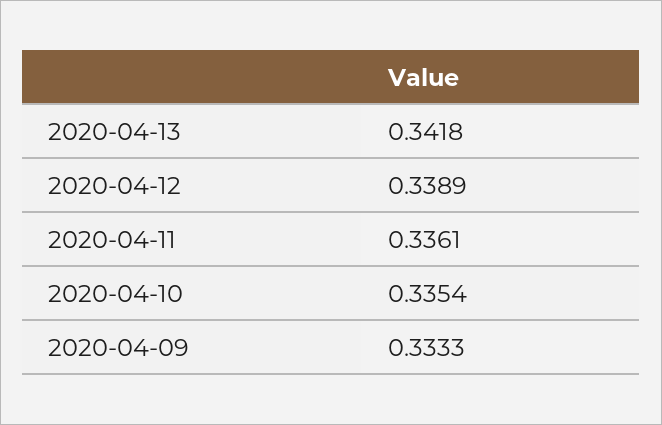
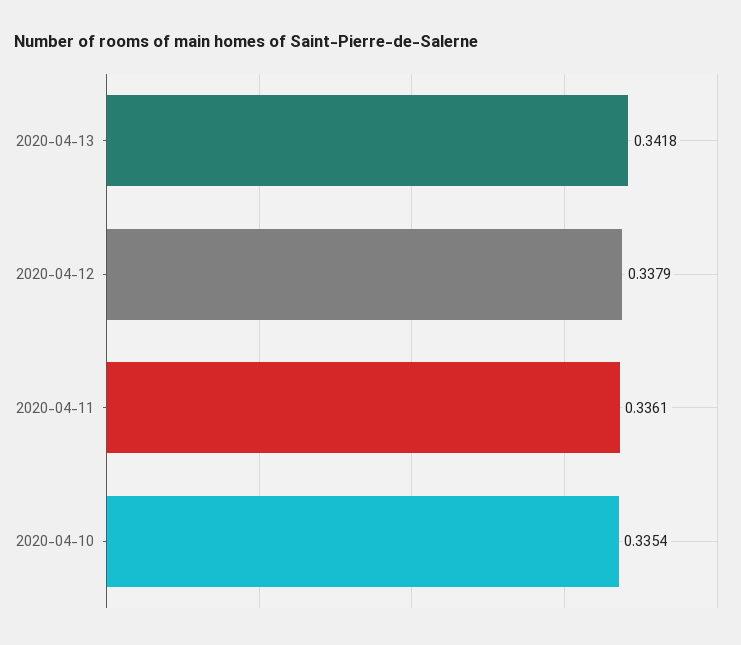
  {
    "2020-04-13": 0.3418,
-   "2020-04-12": 0.3389,
+   "2020-04-12": 0.3379,
    "2020-04-11": 0.3361,
-   "2020-04-10": 0.3354,
+   "2020-04-10": 0.3354
-   "2020-04-09": 0.3333
  }

